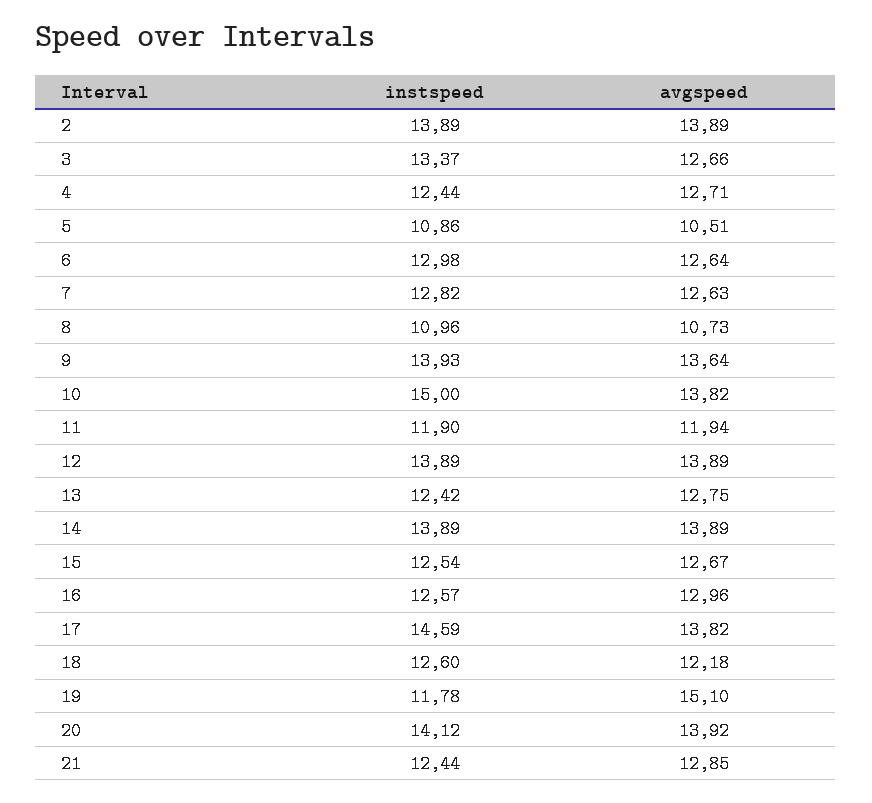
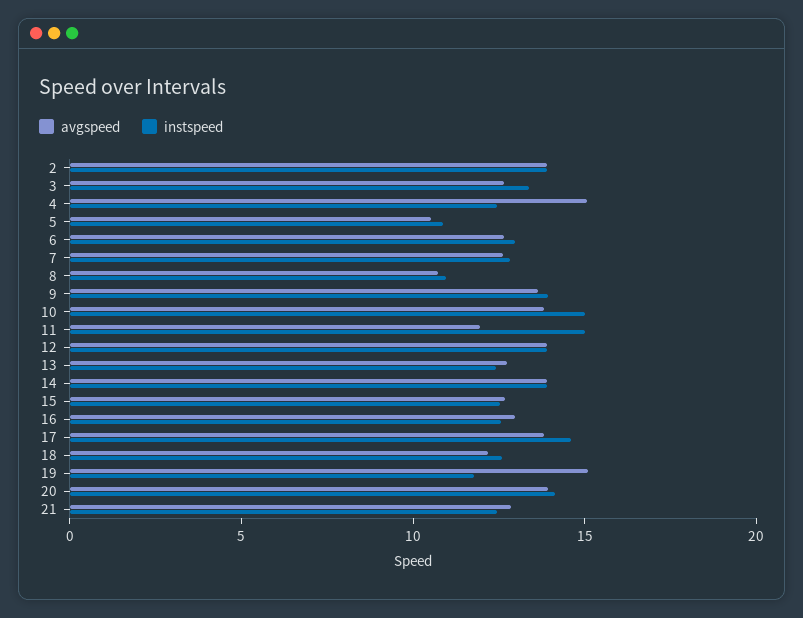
  {
    "instspeed": {
      "2": 13.89,
      "3": 13.37,
      "4": 12.44,
      "5": 10.86,
      "6": 12.98,
      "7": 12.82,
      "8": 10.96,
      "9": 13.93,
      "10": 15,
-     "11": 11.9,
+     "11": 15,
      "12": 13.89,
      "13": 12.42,
      "14": 13.89,
      "15": 12.54,
      "16": 12.57,
      "17": 14.59,
      "18": 12.6,
      "19": 11.78,
      "20": 14.12,
      "21": 12.44
    },
    "avgspeed": {
      "2": 13.89,
      "3": 12.66,
-     "4": 12.71,
+     "4": 15,
      "5": 10.51,
      "6": 12.64,
      "7": 12.63,
      "8": 10.73,
      "9": 13.64,
      "10": 13.82,
      "11": 11.94,
      "12": 13.89,
      "13": 12.75,
      "14": 13.89,
      "15": 12.67,
      "16": 12.96,
      "17": 13.82,
      "18": 12.18,
      "19": 15.1,
      "20": 13.92,
      "21": 12.85
    }
  }

